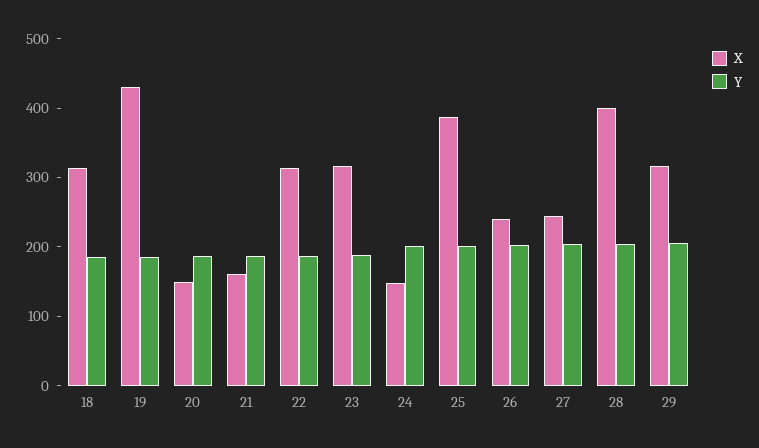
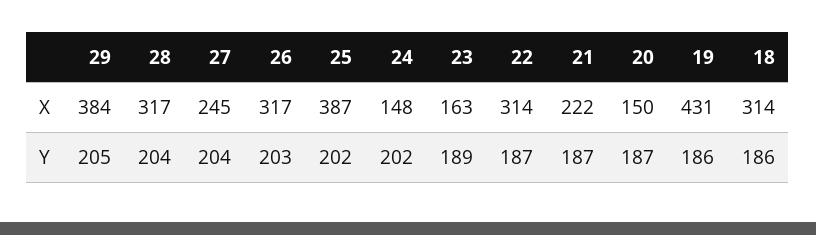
  {
    "X": {
      "18": 314,
      "19": 431,
      "20": 150,
-     "21": 160,
+     "21": 222,
      "22": 314,
-     "23": 320,
+     "23": 163,
      "24": 148,
      "25": 387,
-     "26": 240,
+     "26": 317,
      "27": 245,
-     "28": 400,
+     "28": 317,
-     "29": 320
+     "29": 384
    },
    "Y": {
      "18": 186,
      "19": 186,
      "20": 187,
      "21": 187,
      "22": 187,
      "23": 189,
      "24": 202,
      "25": 202,
      "26": 203,
      "27": 204,
      "28": 204,
      "29": 205
    }
  }

